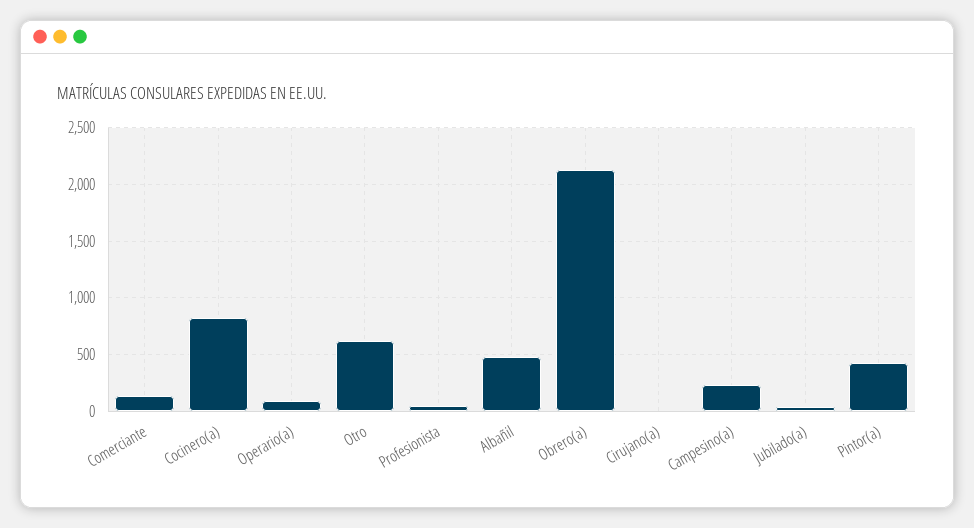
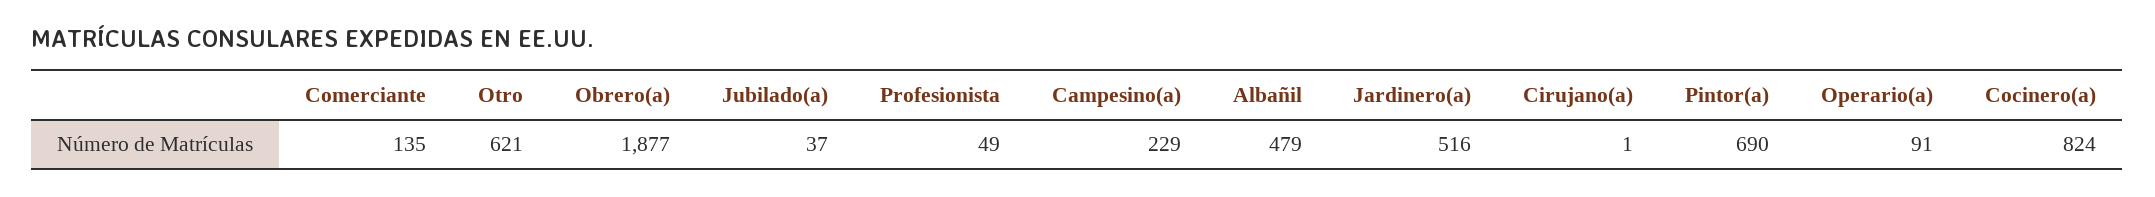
  {
    "Comerciante": 135,
    "Cocinero(a)": 824,
    "Operario(a)": 91,
    "Otro": 621,
    "Profesionista": 49,
    "Albañil": 479,
-   "Obrero(a)": 2100,
+   "Obrero(a)": 1877,
    "Cirujano(a)": 1,
    "Campesino(a)": 229,
    "Jubilado(a)": 37,
-   "Pintor(a)": 400
+   "Pintor(a)": 690,
+   "Jardinero(a)": 516
  }

